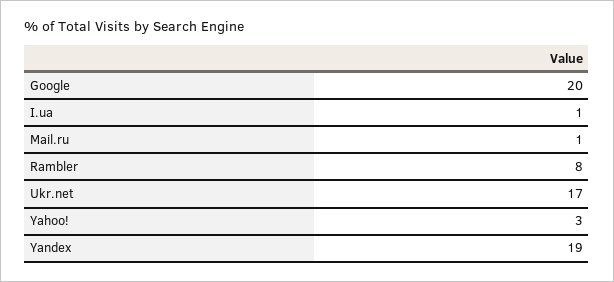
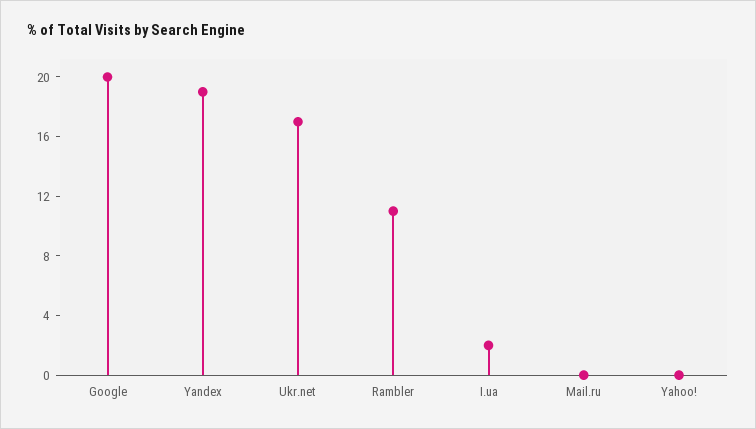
  {
    "Google": 20,
-   "I.ua": 1,
+   "I.ua": 2,
-   "Mail.ru": 1,
+   "Mail.ru": 0,
-   "Rambler": 8,
+   "Rambler": 11,
    "Ukr.net": 17,
-   "Yahoo!": 3,
+   "Yahoo!": 0,
    "Yandex": 19
  }

